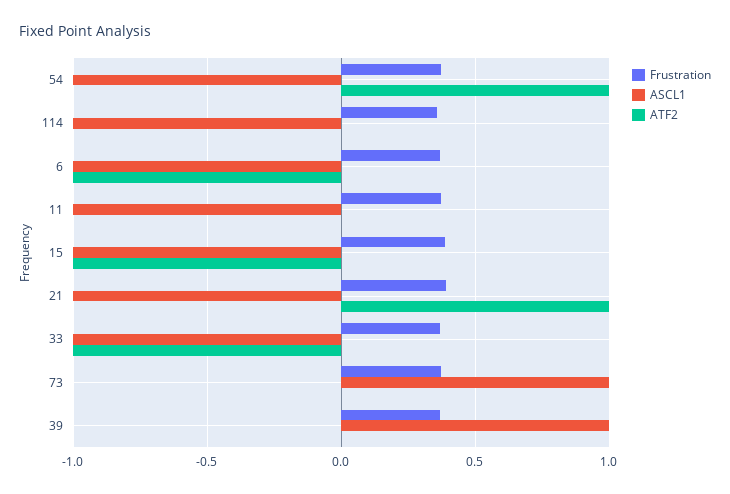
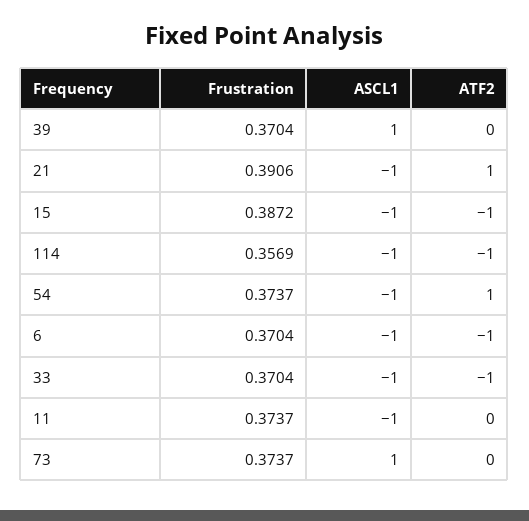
  {
    "Frustration": {
      "54": 0.3737,
      "114": 0.3569,
      "6": 0.3704,
      "11": 0.3737,
      "15": 0.3872,
      "21": 0.3906,
      "33": 0.3704,
      "73": 0.3737,
      "39": 0.3704
    },
    "ASCL1": {
      "54": -1,
      "114": -1,
      "6": -1,
      "11": -1,
      "15": -1,
      "21": -1,
      "33": -1,
      "73": 1,
      "39": 1
    },
    "ATF2": {
      "54": 1,
-     "114": 0,
+     "114": -1,
      "6": -1,
      "11": 0,
      "15": -1,
      "21": 1,
      "33": -1,
      "73": 0,
      "39": 0
    }
  }

